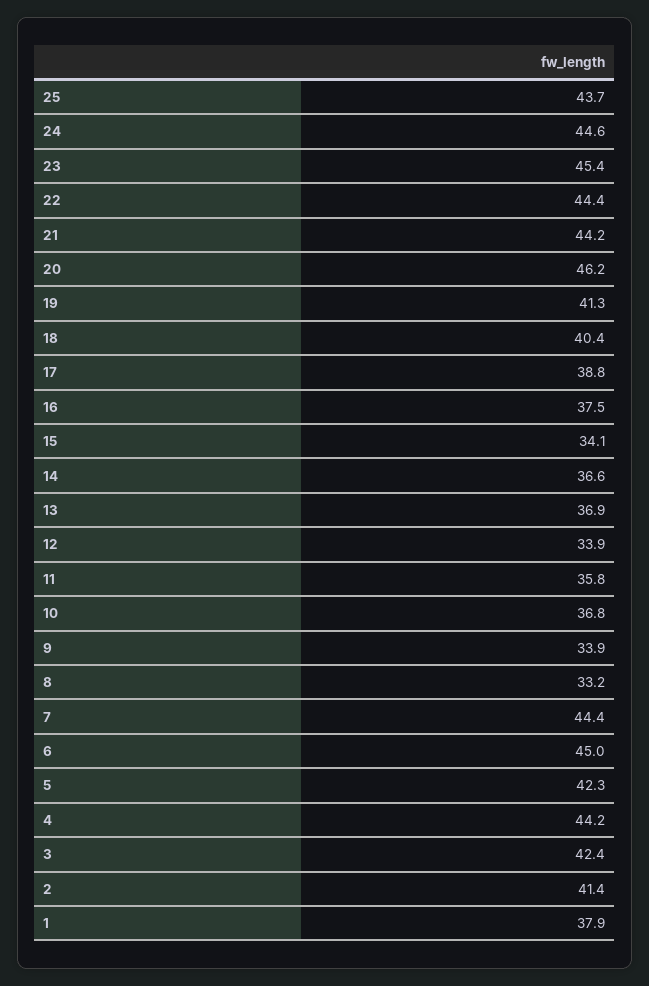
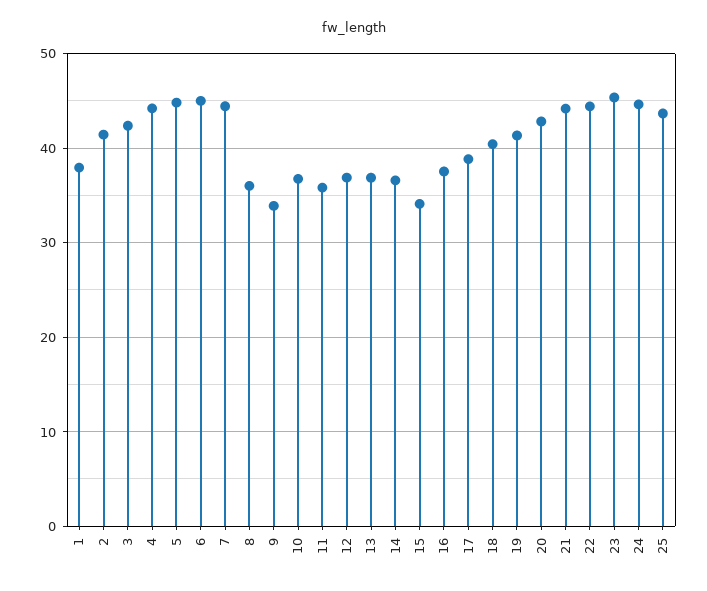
  {
    "25": 43.7,
    "24": 44.6,
    "23": 45.4,
    "22": 44.4,
    "21": 44.2,
-   "20": 46.2,
+   "20": 43,
    "19": 41.3,
    "18": 40.4,
    "17": 38.8,
    "16": 37.5,
    "15": 34.1,
    "14": 36.6,
    "13": 36.9,
-   "12": 33.9,
+   "12": 37,
    "11": 35.8,
    "10": 36.8,
    "9": 33.9,
-   "8": 33.2,
+   "8": 36,
    "7": 44.4,
    "6": 45,
-   "5": 42.3,
+   "5": 45,
    "4": 44.2,
    "3": 42.4,
    "2": 41.4,
    "1": 37.9
  }

